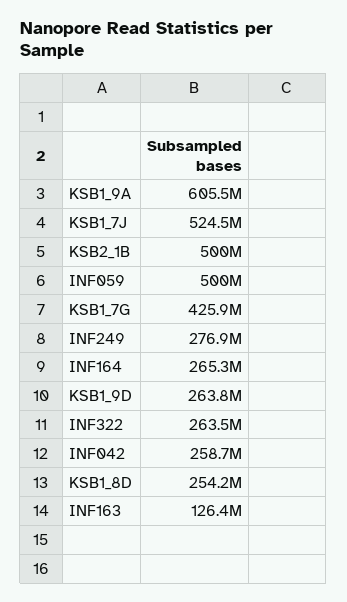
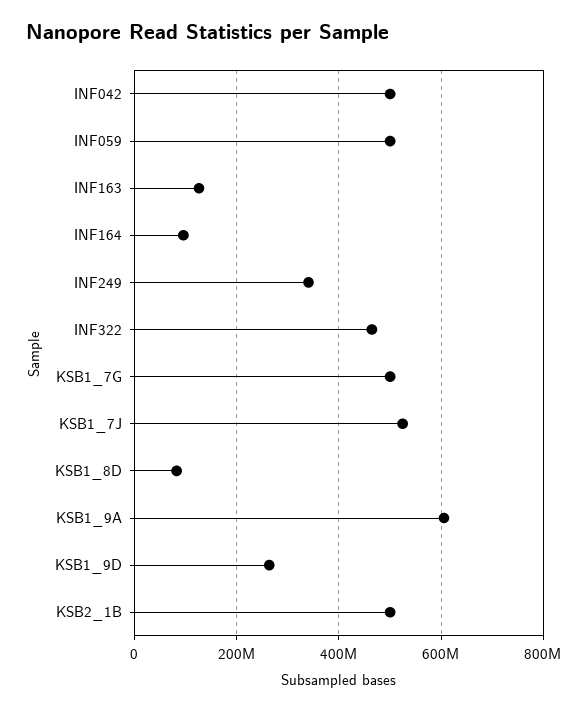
  {
    "KSB1_9A": 605500000,
    "KSB1_7J": 524500000,
    "KSB2_1B": 500000000,
    "INF059": 500000000,
-   "KSB1_7G": 425900000,
+   "KSB1_7G": 500000000,
-   "INF249": 276900000,
+   "INF249": 340000000,
-   "INF164": 265300000,
+   "INF164": 100000000,
    "KSB1_9D": 263800000,
-   "INF322": 263500000,
+   "INF322": 460000000,
-   "INF042": 258700000,
+   "INF042": 500000000,
-   "KSB1_8D": 254200000,
+   "KSB1_8D": 80000000,
    "INF163": 126400000
  }

